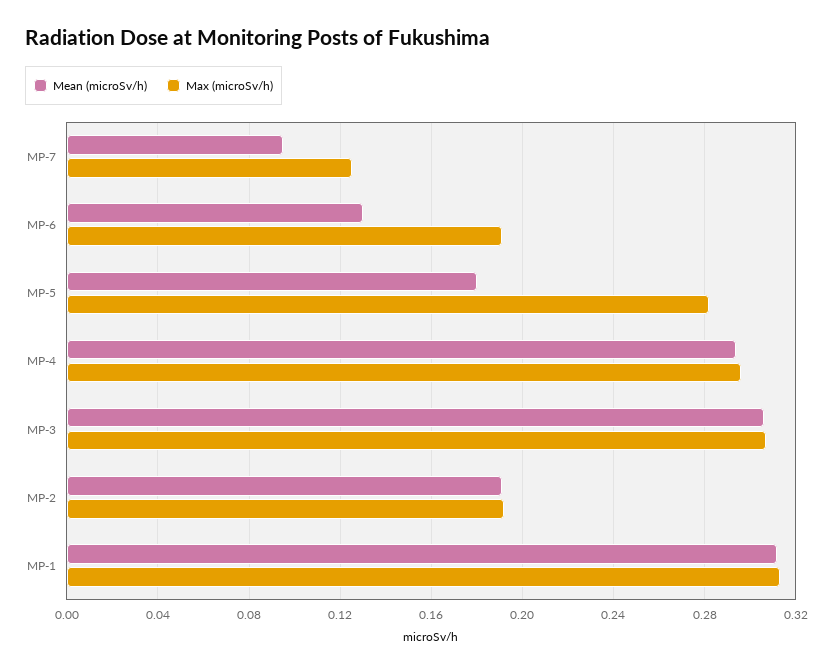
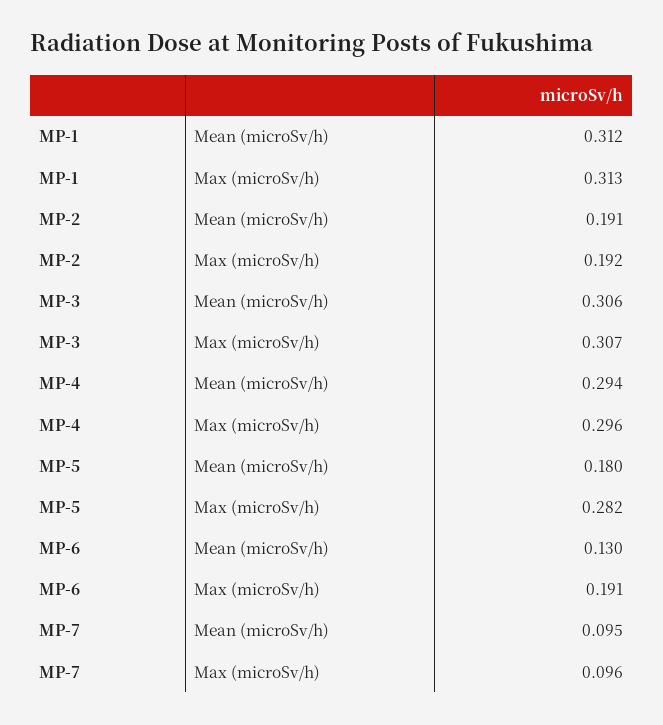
  {
    "Mean (microSv/h)": {
      "MP-7": 0.095,
      "MP-6": 0.13,
      "MP-5": 0.18,
      "MP-4": 0.294,
      "MP-3": 0.306,
      "MP-2": 0.191,
      "MP-1": 0.312
    },
    "Max (microSv/h)": {
-     "MP-7": 0.125,
+     "MP-7": 0.096,
      "MP-6": 0.191,
      "MP-5": 0.282,
      "MP-4": 0.296,
      "MP-3": 0.307,
      "MP-2": 0.192,
      "MP-1": 0.313
    }
  }

